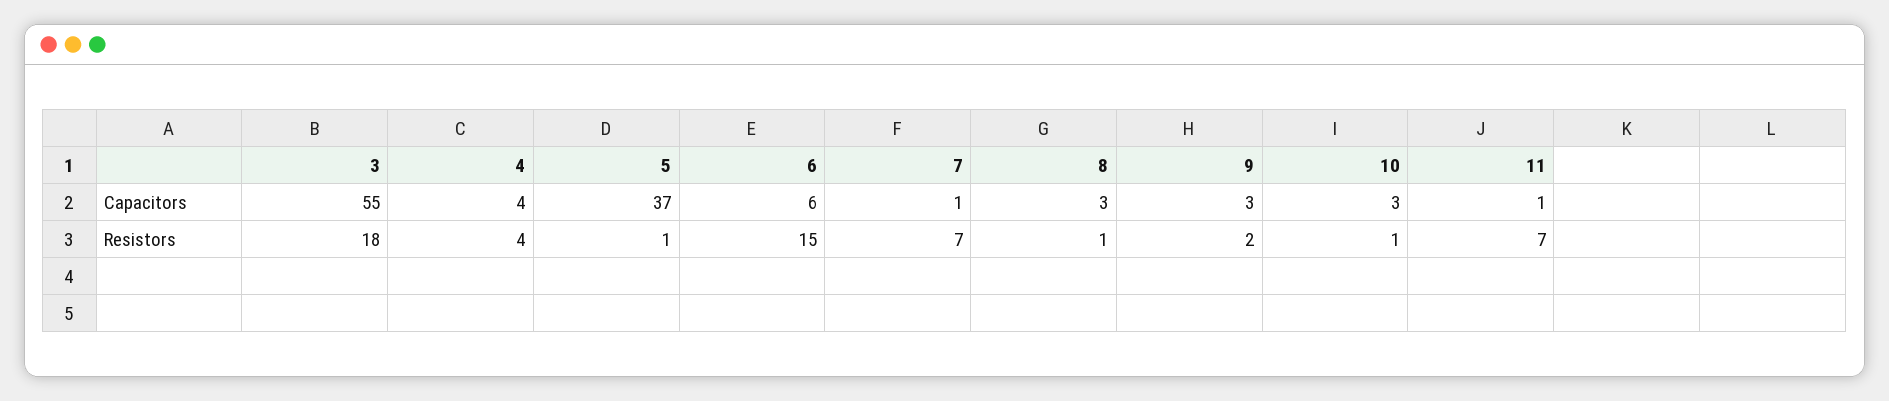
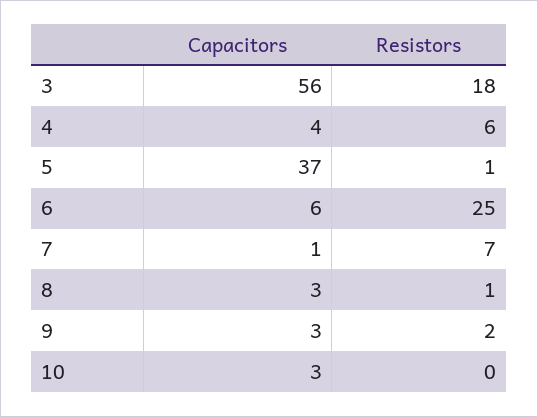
  {
    "3": {
-     "Capacitors": 55,
+     "Capacitors": 56,
      "Resistors": 18
    },
    "4": {
      "Capacitors": 4,
-     "Resistors": 4
+     "Resistors": 6
    },
    "5": {
      "Capacitors": 37,
      "Resistors": 1
    },
    "6": {
      "Capacitors": 6,
-     "Resistors": 15
+     "Resistors": 25
    },
    "7": {
      "Capacitors": 1,
      "Resistors": 7
    },
    "8": {
      "Capacitors": 3,
      "Resistors": 1
    },
    "9": {
      "Capacitors": 3,
      "Resistors": 2
    },
    "10": {
      "Capacitors": 3,
-     "Resistors": 1
+     "Resistors": 0
-   },
+   }
-   "11": {
-     "Capacitors": 1,
-     "Resistors": 7
-   }
  }

